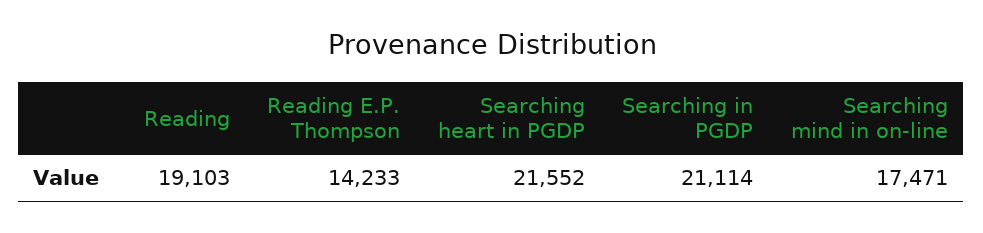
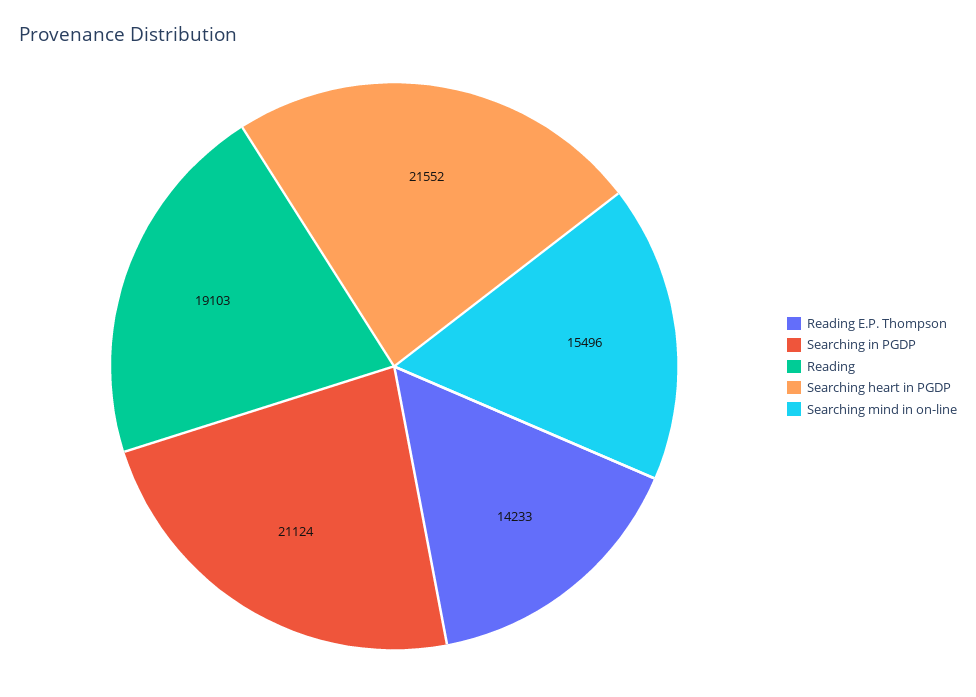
  {
    "Reading": 19103,
    "Reading E.P. Thompson": 14233,
    "Searching heart in PGDP": 21552,
-   "Searching in PGDP": 21114,
+   "Searching in PGDP": 21124,
-   "Searching mind in on-line": 17471
+   "Searching mind in on-line": 15496
  }

